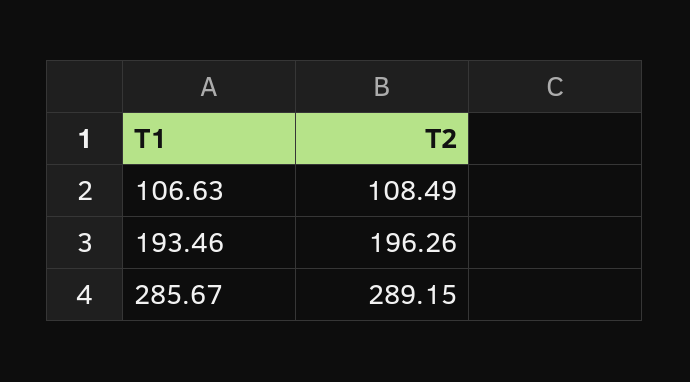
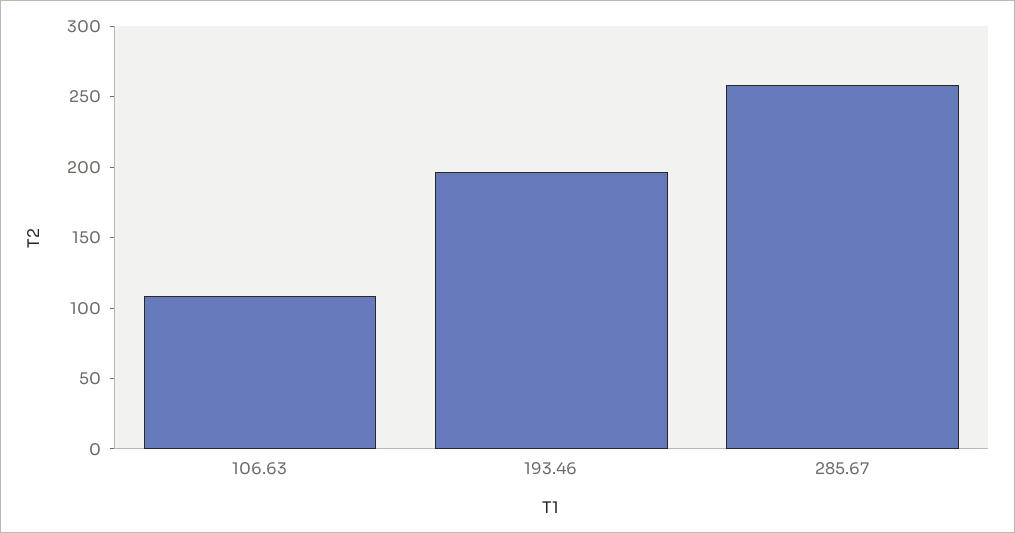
  {
    "106.63": 108.49,
    "193.46": 196.26,
-   "285.67": 289.15
+   "285.67": 260
  }

